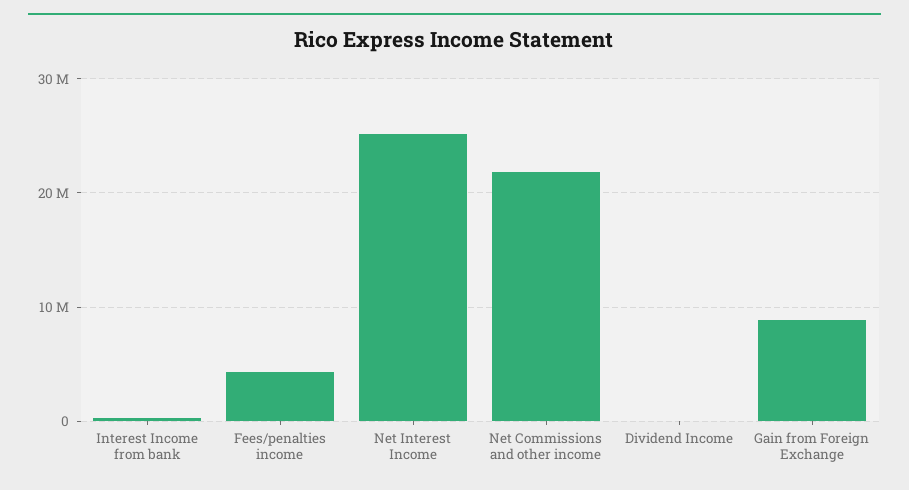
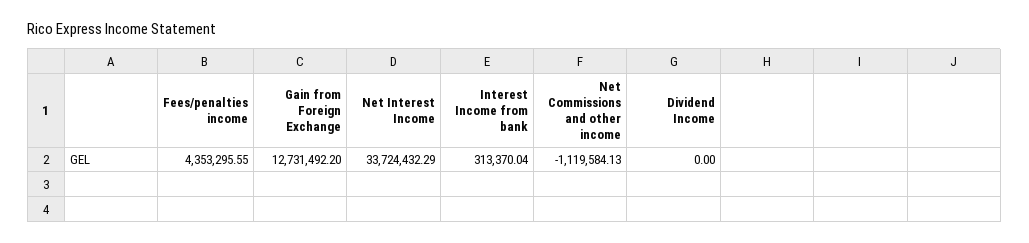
  {
    "Interest Income from bank": 313370.04,
    "Fees/penalties income": 4353295.55,
-   "Net Interest Income": 25000000,
+   "Net Interest Income": 33724432.29,
-   "Net Commissions and other income": 22000000,
+   "Net Commissions and other income": -1119584.13,
    "Dividend Income": 0,
-   "Gain from Foreign Exchange": 9000000
+   "Gain from Foreign Exchange": 12731492.2
  }

